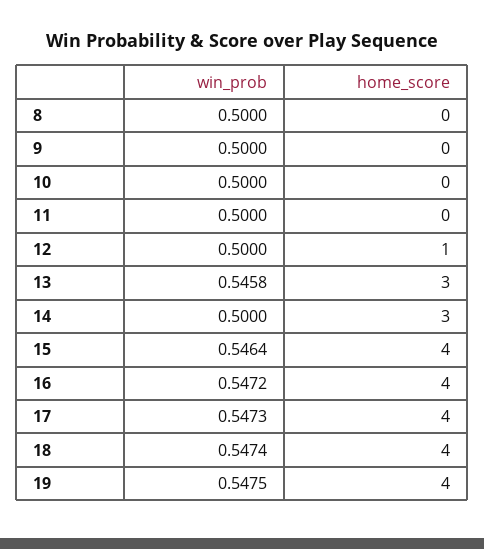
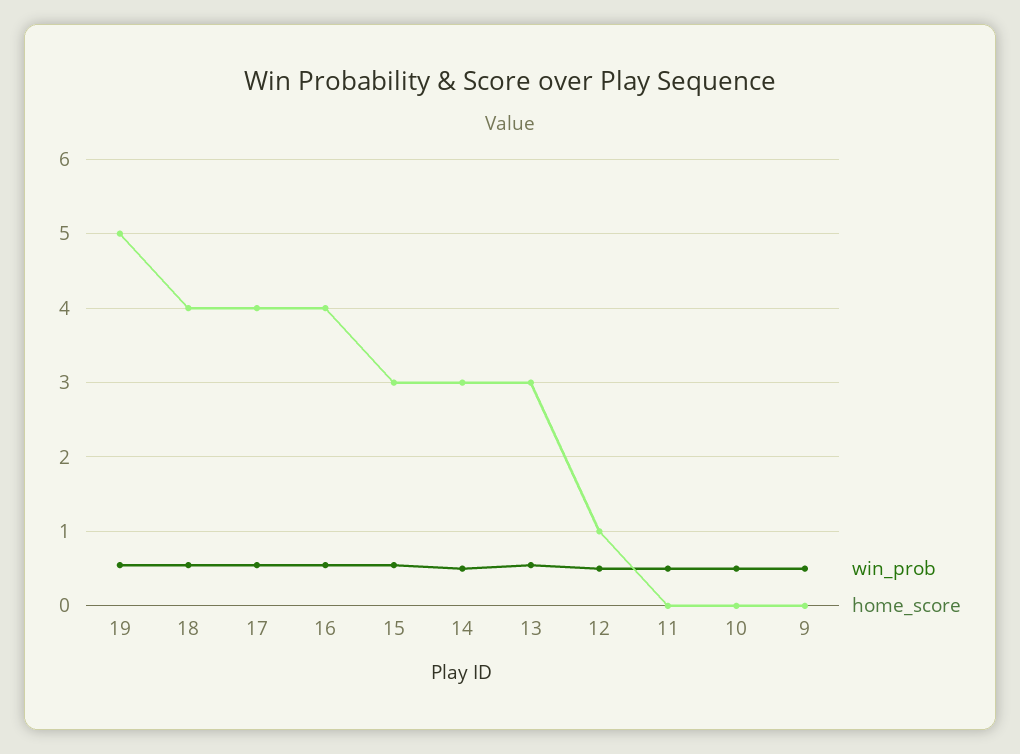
  {
    "win_prob": {
-     "8": 0.5,
      "9": 0.5,
      "10": 0.5,
      "11": 0.5,
      "12": 0.5,
      "13": 0.5458,
      "14": 0.5,
      "15": 0.5464,
      "16": 0.5472,
      "17": 0.5473,
      "18": 0.5474,
      "19": 0.5475
    },
    "home_score": {
-     "8": 0,
      "9": 0,
      "10": 0,
      "11": 0,
      "12": 1,
      "13": 3,
      "14": 3,
-     "15": 4,
+     "15": 3,
      "16": 4,
      "17": 4,
      "18": 4,
-     "19": 4
+     "19": 5
    }
  }

